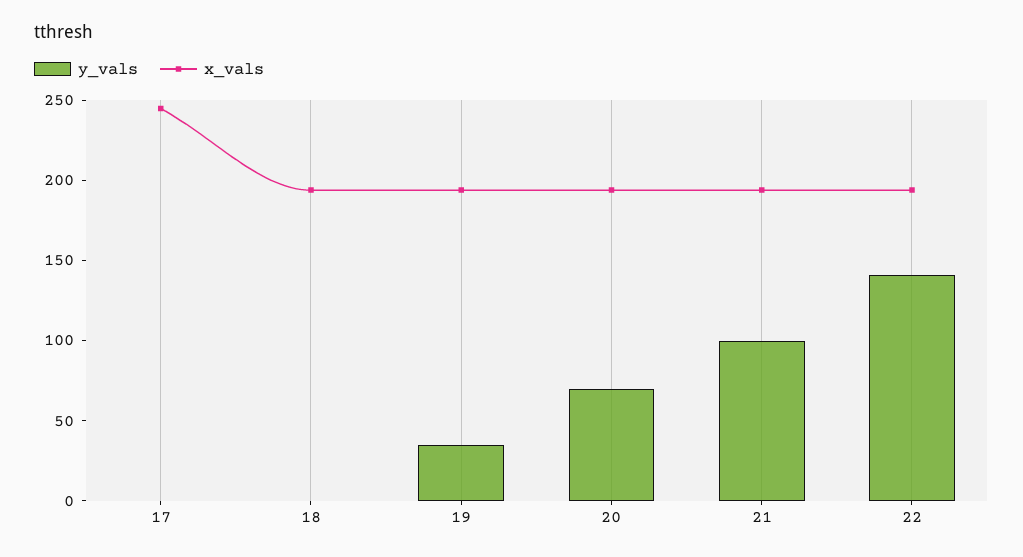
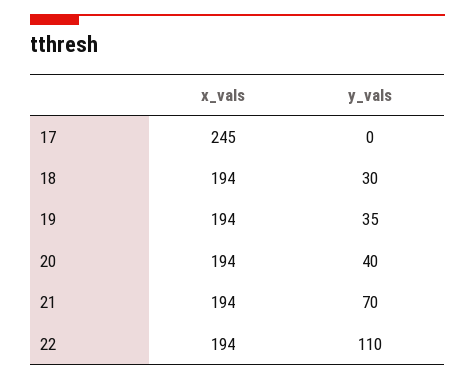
  {
    "y_vals": {
      "17": 0,
-     "18": 0,
+     "18": 30,
      "19": 35,
-     "20": 70,
+     "20": 40,
-     "21": 100,
+     "21": 70,
-     "22": 140
+     "22": 110
    },
    "x_vals": {
      "17": 245,
      "18": 194,
      "19": 194,
      "20": 194,
      "21": 194,
      "22": 194
    }
  }

